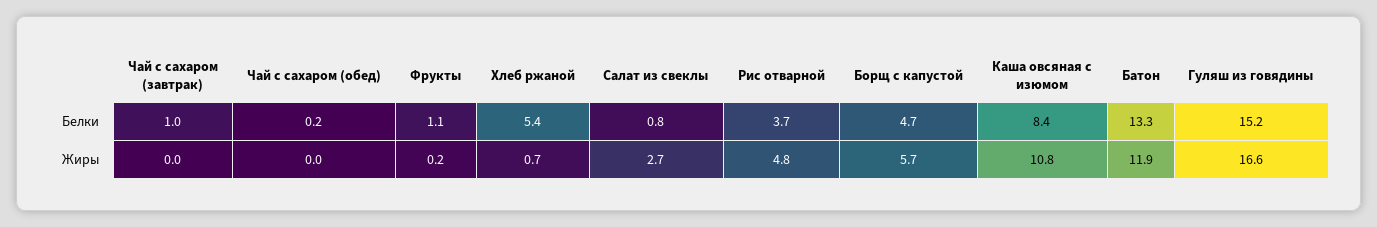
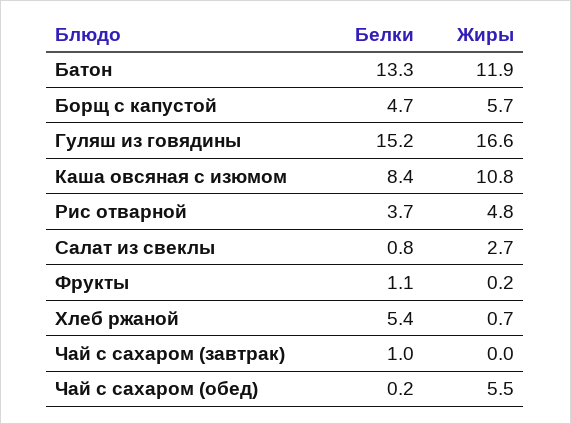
  {
    "Чай с сахаром (завтрак)": {
      "Белки": 1,
      "Жиры": 0
    },
    "Чай с сахаром (обед)": {
      "Белки": 0.2,
-     "Жиры": 0
+     "Жиры": 5.5
    },
    "Фрукты": {
      "Белки": 1.1,
      "Жиры": 0.2
    },
    "Хлеб ржаной": {
      "Белки": 5.4,
      "Жиры": 0.7
    },
    "Салат из свеклы": {
      "Белки": 0.8,
      "Жиры": 2.7
    },
    "Рис отварной": {
      "Белки": 3.7,
      "Жиры": 4.8
    },
    "Борщ с капустой": {
      "Белки": 4.7,
      "Жиры": 5.7
    },
    "Каша овсяная с изюмом": {
      "Белки": 8.4,
      "Жиры": 10.8
    },
    "Батон": {
      "Белки": 13.3,
      "Жиры": 11.9
    },
    "Гуляш из говядины": {
      "Белки": 15.2,
      "Жиры": 16.6
    }
  }

